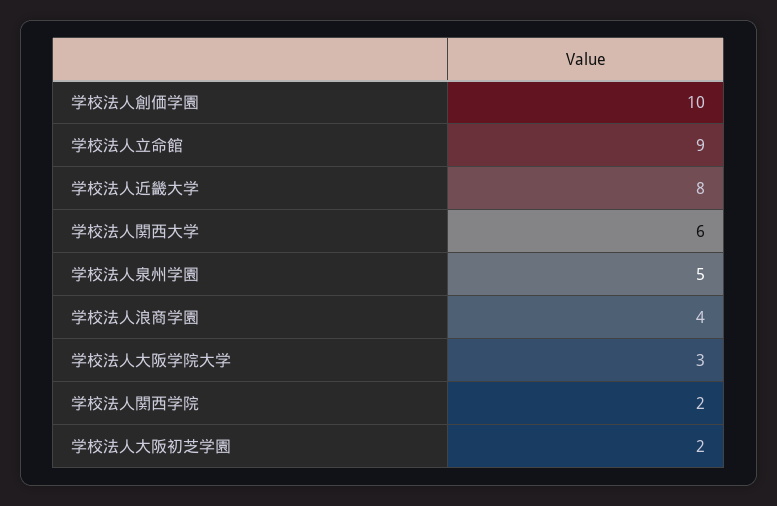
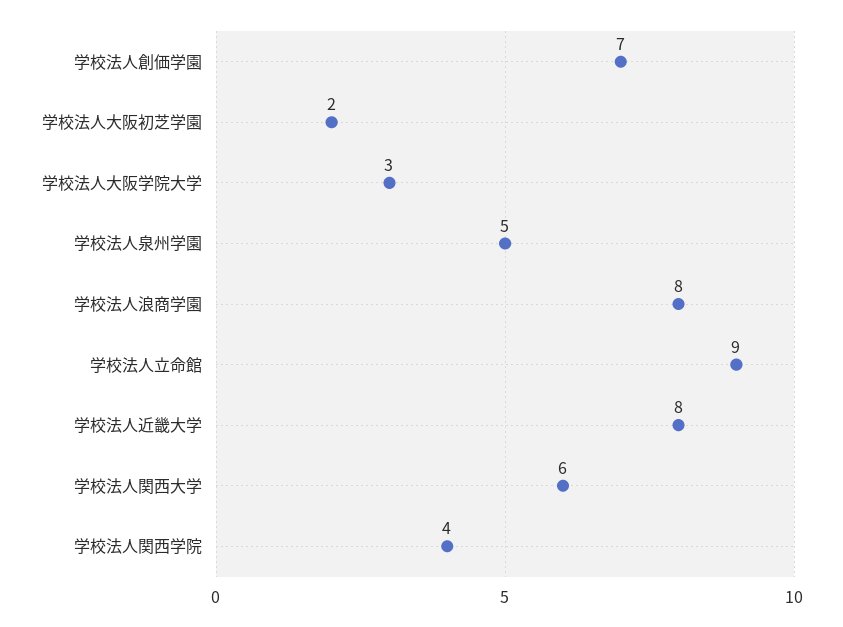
  {
-   "学校法人創価学園": 10,
+   "学校法人創価学園": 7,
    "学校法人立命館": 9,
    "学校法人近畿大学": 8,
    "学校法人関西大学": 6,
    "学校法人泉州学園": 5,
-   "学校法人浪商学園": 4,
+   "学校法人浪商学園": 8,
    "学校法人大阪学院大学": 3,
-   "学校法人関西学院": 2,
+   "学校法人関西学院": 4,
    "学校法人大阪初芝学園": 2
  }

